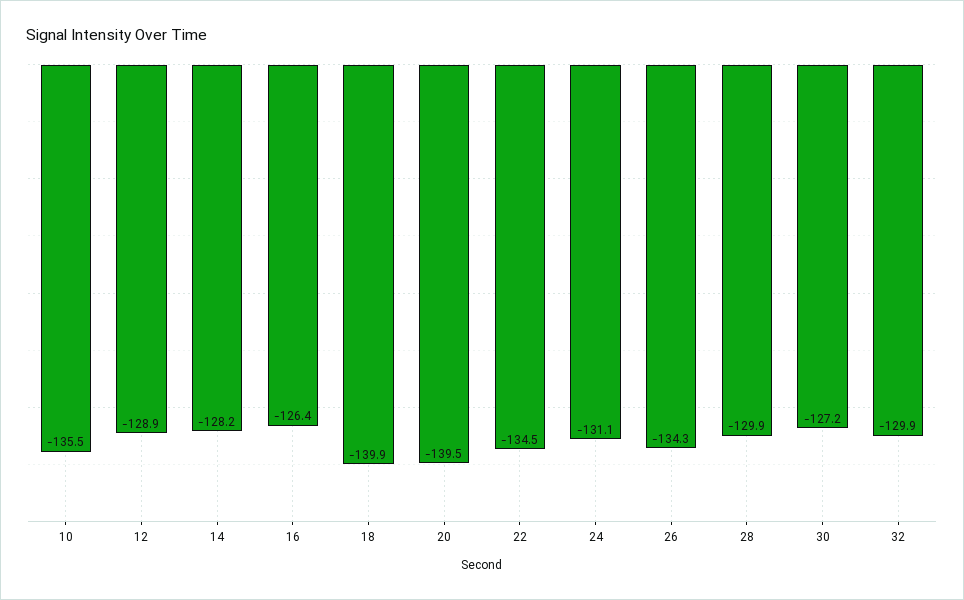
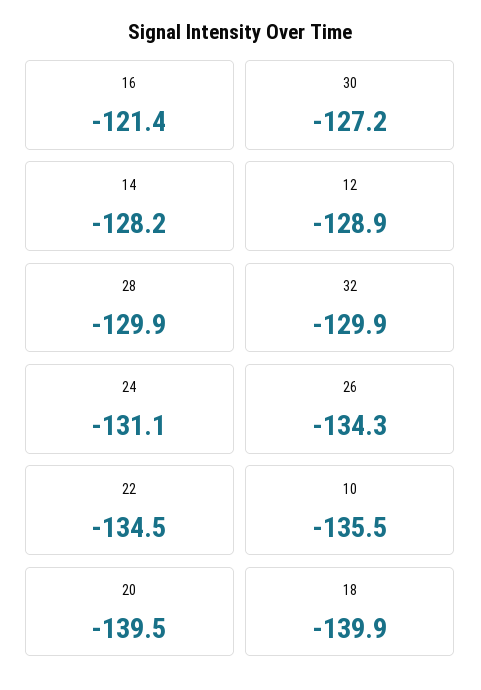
  {
    "10": -135.5,
    "12": -128.9,
    "14": -128.2,
-   "16": -126.4,
+   "16": -121.4,
    "18": -139.9,
    "20": -139.5,
    "22": -134.5,
    "24": -131.1,
    "26": -134.3,
    "28": -129.9,
    "30": -127.2,
    "32": -129.9
  }

